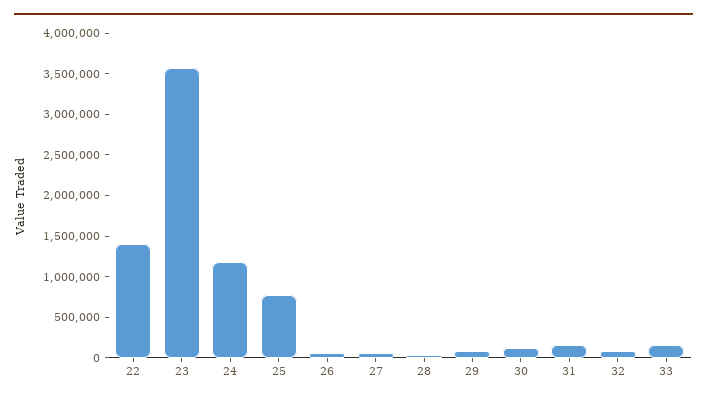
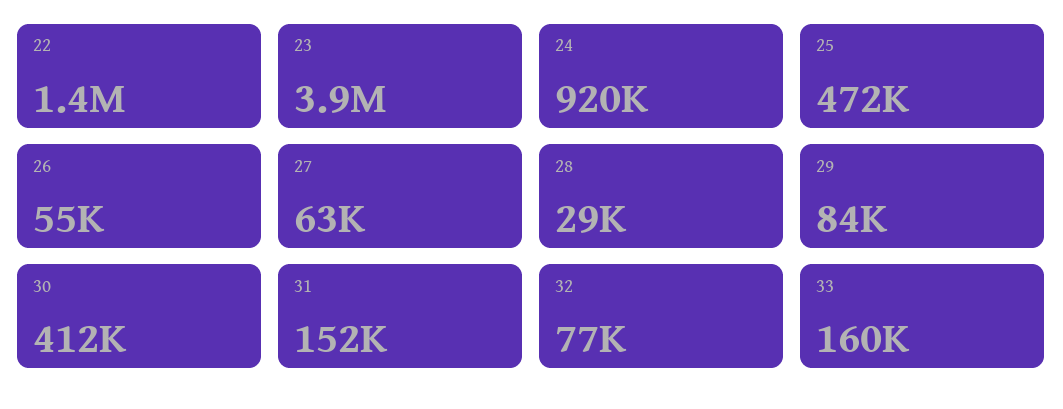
  {
    "22": 1400000,
-   "23": 3600000,
+   "23": 3900000,
-   "24": 1200000,
+   "24": 920000,
-   "25": 800000,
+   "25": 472000,
    "26": 55000,
    "27": 63000,
    "28": 29000,
    "29": 84000,
-   "30": 100000,
+   "30": 412000,
    "31": 152000,
    "32": 77000,
    "33": 160000
  }

